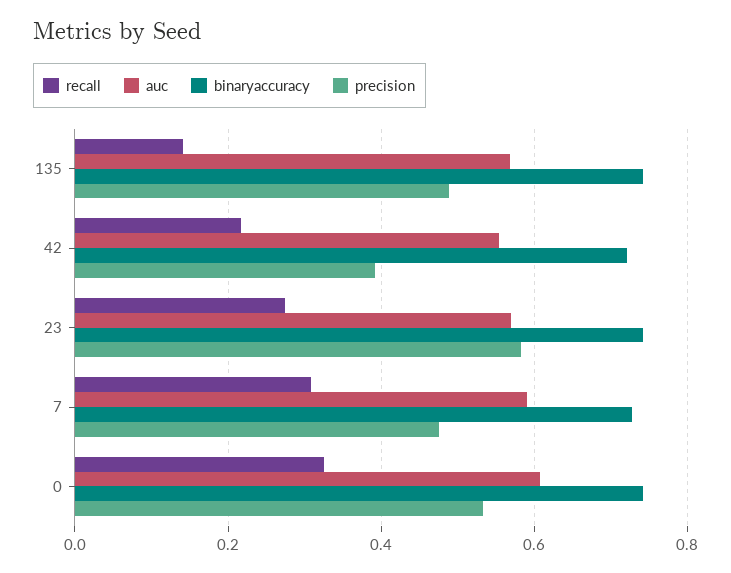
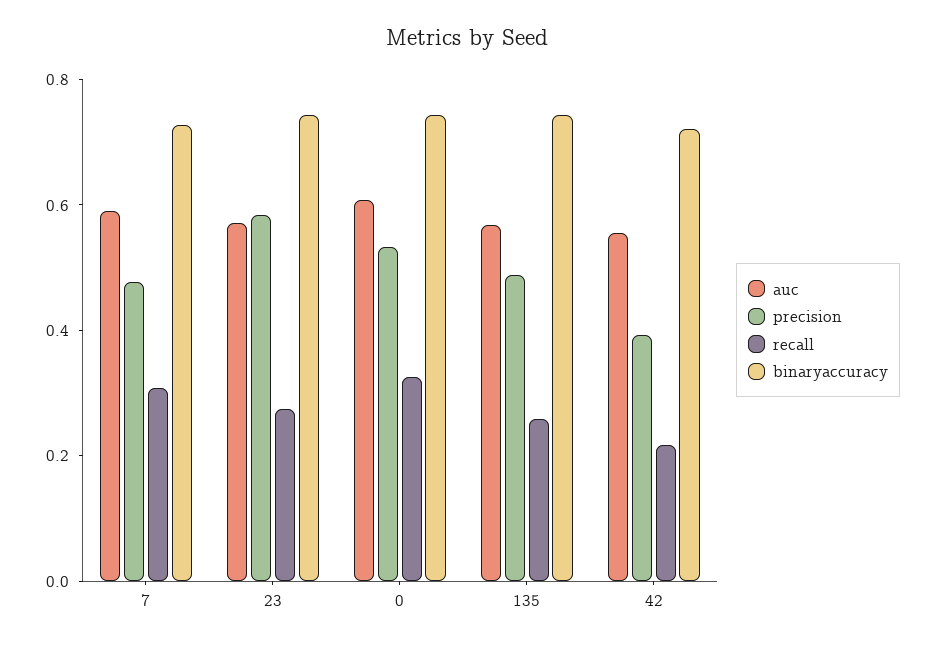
  {
    "recall": {
-     "135": 0.14,
+     "135": 0.25,
      "42": 0.22,
      "23": 0.28,
      "7": 0.3,
      "0": 0.32
    },
    "auc": {
      "135": 0.56,
      "42": 0.56,
      "23": 0.58,
      "7": 0.6,
      "0": 0.6
    },
    "binaryaccuracy": {
      "135": 0.74,
      "42": 0.72,
      "23": 0.74,
      "7": 0.72,
      "0": 0.74
    },
    "precision": {
      "135": 0.48,
      "42": 0.4,
      "23": 0.58,
      "7": 0.48,
      "0": 0.54
    }
  }

